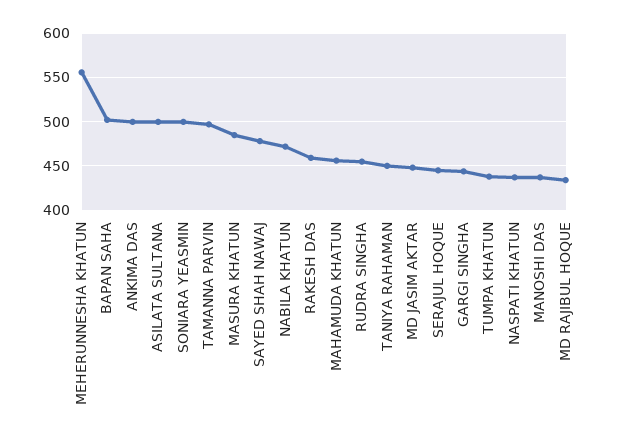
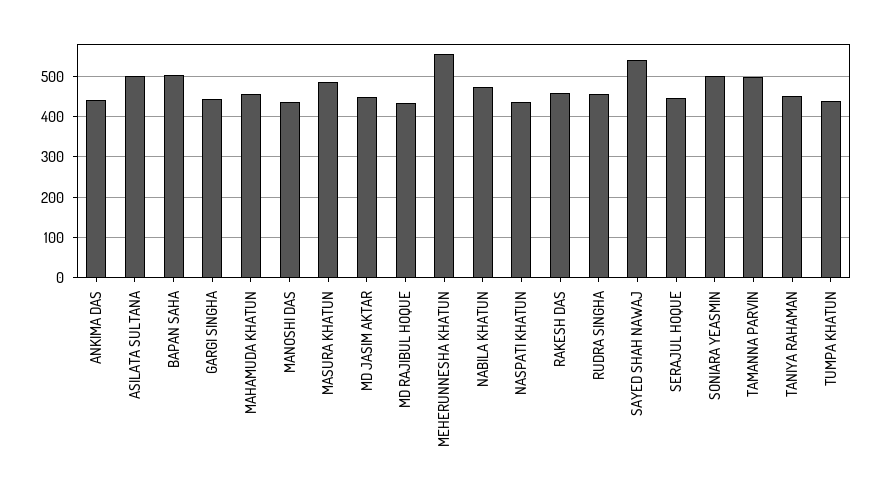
  {
    "MEHERUNNESHA KHATUN": 560,
    "BAPAN SAHA": 500,
-   "ANKIMA DAS": 500,
+   "ANKIMA DAS": 440,
    "ASILATA SULTANA": 500,
    "SONIARA YEASMIN": 500,
    "TAMANNA PARVIN": 500,
    "MASURA KHATUN": 490,
-   "SAYED SHAH NAWAJ": 480,
+   "SAYED SHAH NAWAJ": 540,
    "NABILA KHATUN": 470,
    "RAKESH DAS": 460,
    "MAHAMUDA KHATUN": 460,
    "RUDRA SINGHA": 460,
    "TANIYA RAHAMAN": 450,
    "MD JASIM AKTAR": 450,
    "SERAJUL HOQUE": 440,
    "GARGI SINGHA": 440,
    "TUMPA KHATUN": 440,
    "NASPATI KHATUN": 440,
    "MANOSHI DAS": 440,
    "MD RAJIBUL HOQUE": 430
  }

